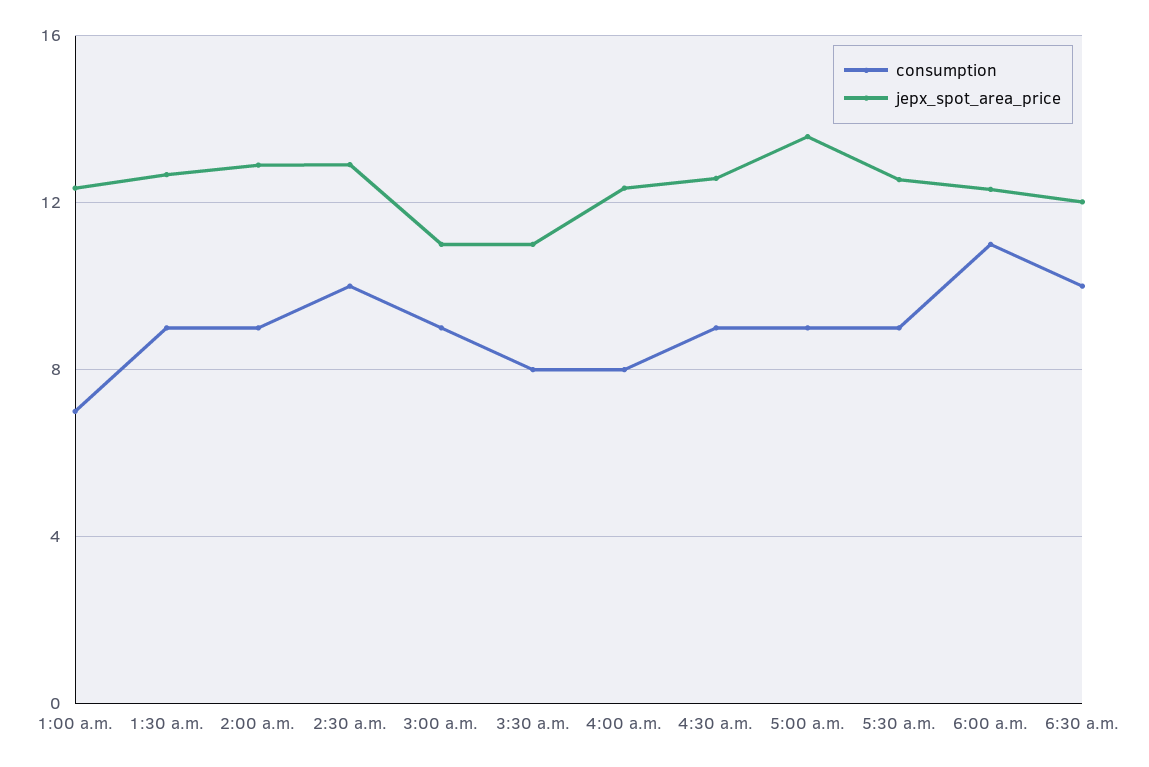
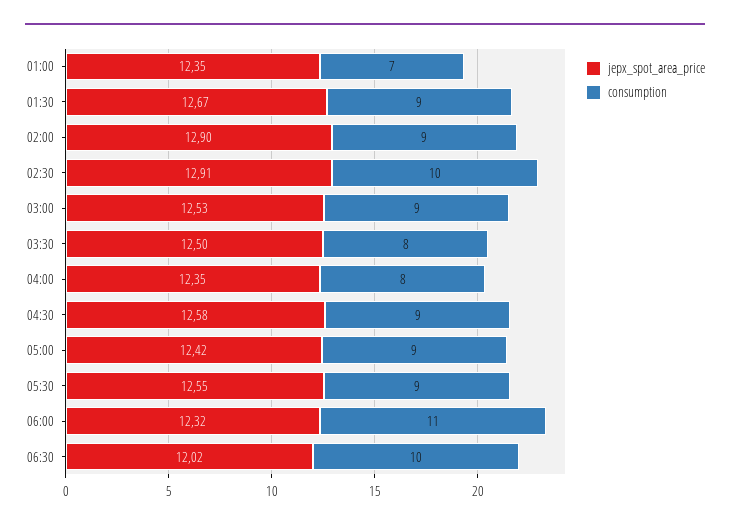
  {
    "consumption": {
      "1:00 a.m.": 7,
      "1:30 a.m.": 9,
      "2:00 a.m.": 9,
      "2:30 a.m.": 10,
      "3:00 a.m.": 9,
      "3:30 a.m.": 8,
      "4:00 a.m.": 8,
      "4:30 a.m.": 9,
      "5:00 a.m.": 9,
      "5:30 a.m.": 9,
      "6:00 a.m.": 11,
      "6:30 a.m.": 10
    },
    "jepx_spot_area_price": {
      "1:00 a.m.": 12.35,
      "1:30 a.m.": 12.67,
      "2:00 a.m.": 12.9,
      "2:30 a.m.": 12.91,
-     "3:00 a.m.": 11,
+     "3:00 a.m.": 12.53,
-     "3:30 a.m.": 11,
+     "3:30 a.m.": 12.5,
      "4:00 a.m.": 12.35,
      "4:30 a.m.": 12.58,
-     "5:00 a.m.": 13.5,
+     "5:00 a.m.": 12.42,
      "5:30 a.m.": 12.55,
      "6:00 a.m.": 12.32,
      "6:30 a.m.": 12.02
    }
  }

